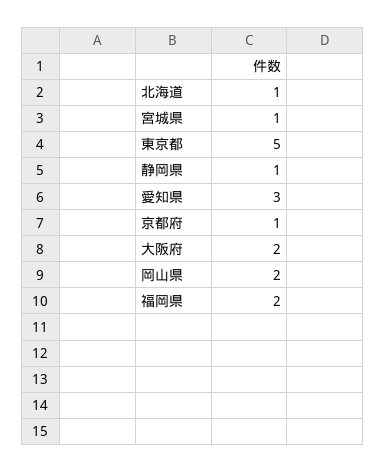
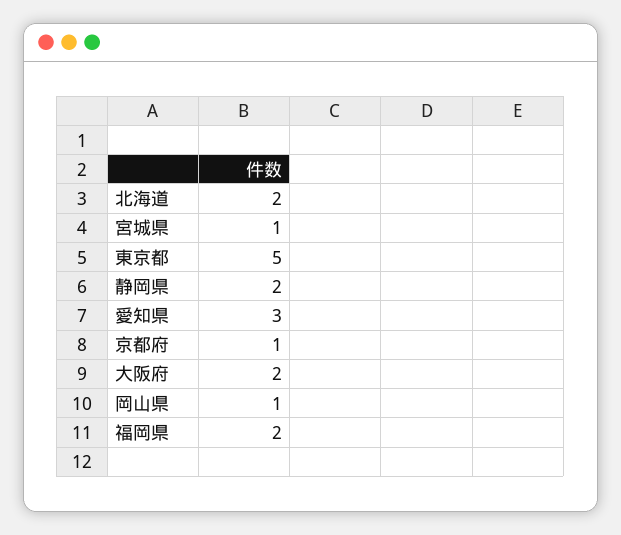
  {
-   "北海道": 1,
+   "北海道": 2,
    "宮城県": 1,
    "東京都": 5,
-   "静岡県": 1,
+   "静岡県": 2,
    "愛知県": 3,
    "京都府": 1,
    "大阪府": 2,
-   "岡山県": 2,
+   "岡山県": 1,
    "福岡県": 2
  }

